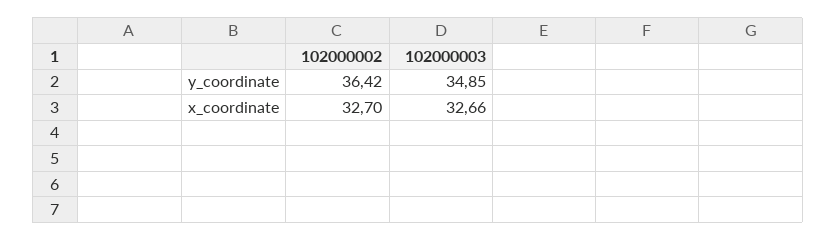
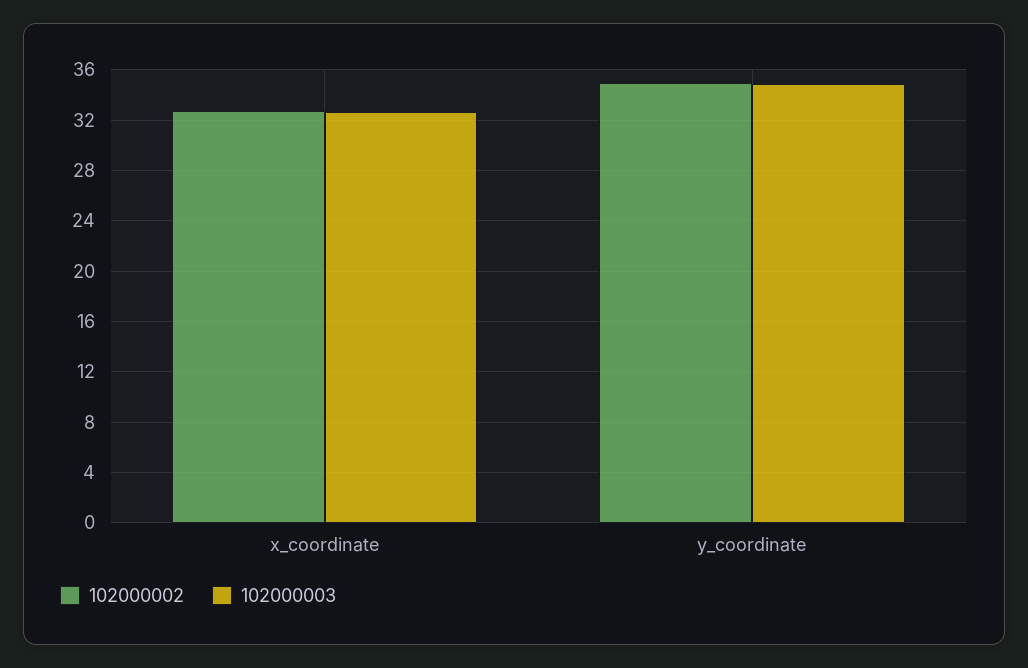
  {
    "102000002": {
-     "y_coordinate": 36.42,
+     "y_coordinate": 35,
      "x_coordinate": 32.7
    },
    "102000003": {
      "y_coordinate": 34.85,
      "x_coordinate": 32.66
    }
  }

